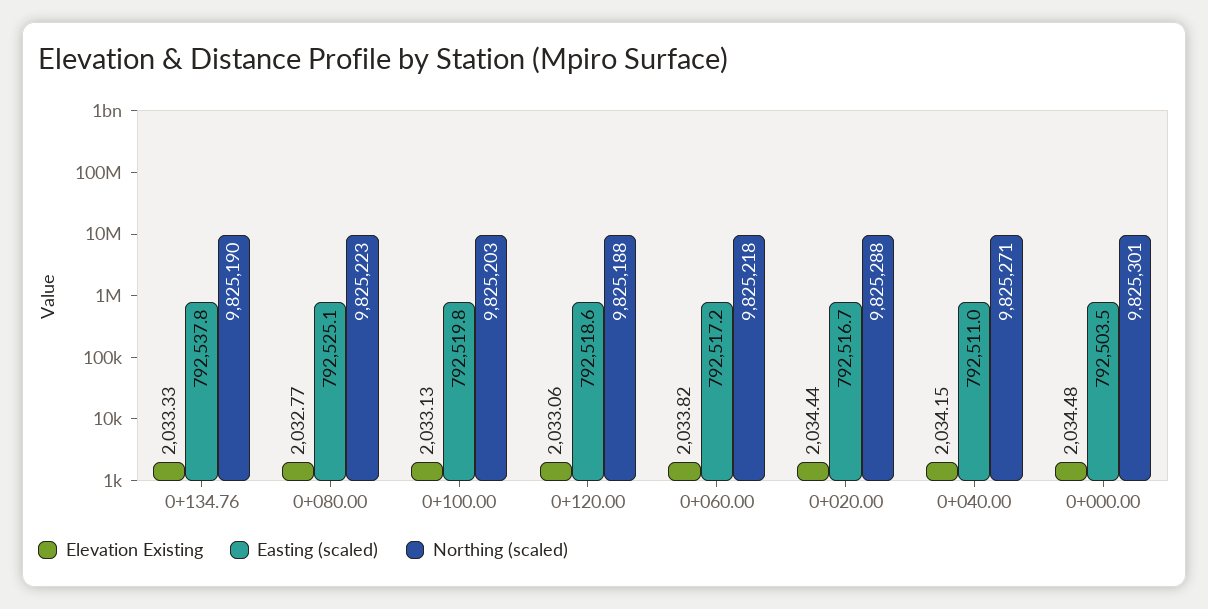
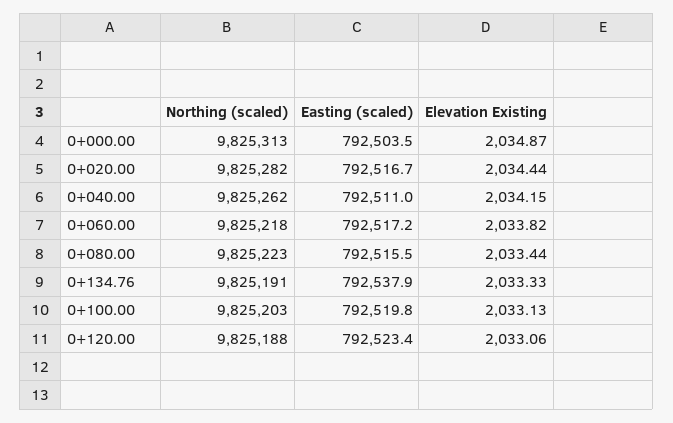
  {
    "Elevation Existing": {
      "0+134.76": 2033.33,
-     "0+080.00": 2032.77,
+     "0+080.00": 2033.44,
      "0+100.00": 2033.13,
      "0+120.00": 2033.06,
      "0+060.00": 2033.82,
      "0+020.00": 2034.44,
      "0+040.00": 2034.15,
-     "0+000.00": 2034.48
+     "0+000.00": 2034.87
    },
    "Easting (scaled)": {
-     "0+134.76": 792537.8,
+     "0+134.76": 792537.9,
-     "0+080.00": 792525.1,
+     "0+080.00": 792515.5,
      "0+100.00": 792519.8,
-     "0+120.00": 792518.6,
+     "0+120.00": 792523.4,
      "0+060.00": 792517.2,
      "0+020.00": 792516.7,
      "0+040.00": 792511,
      "0+000.00": 792503.5
    },
    "Northing (scaled)": {
-     "0+134.76": 9825190,
+     "0+134.76": 9825191,
      "0+080.00": 9825223,
      "0+100.00": 9825203,
      "0+120.00": 9825188,
      "0+060.00": 9825218,
-     "0+020.00": 9825288,
+     "0+020.00": 9825282,
-     "0+040.00": 9825271,
+     "0+040.00": 9825262,
-     "0+000.00": 9825301
+     "0+000.00": 9825313
    }
  }

